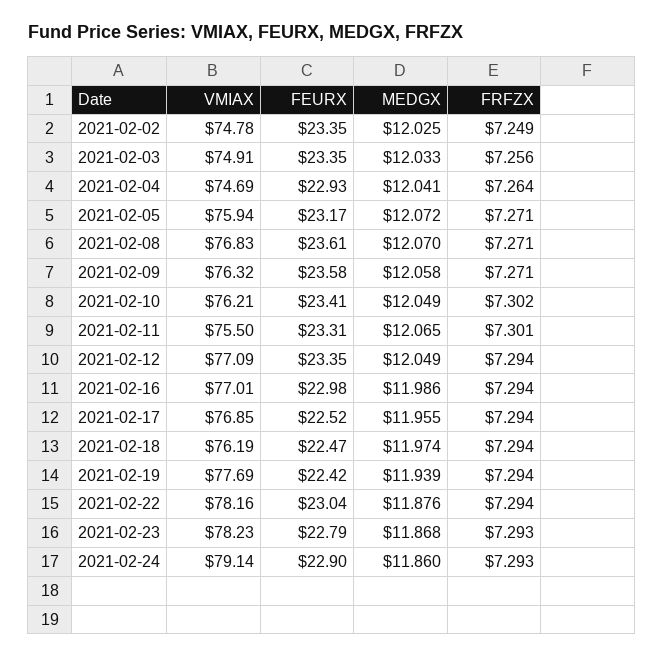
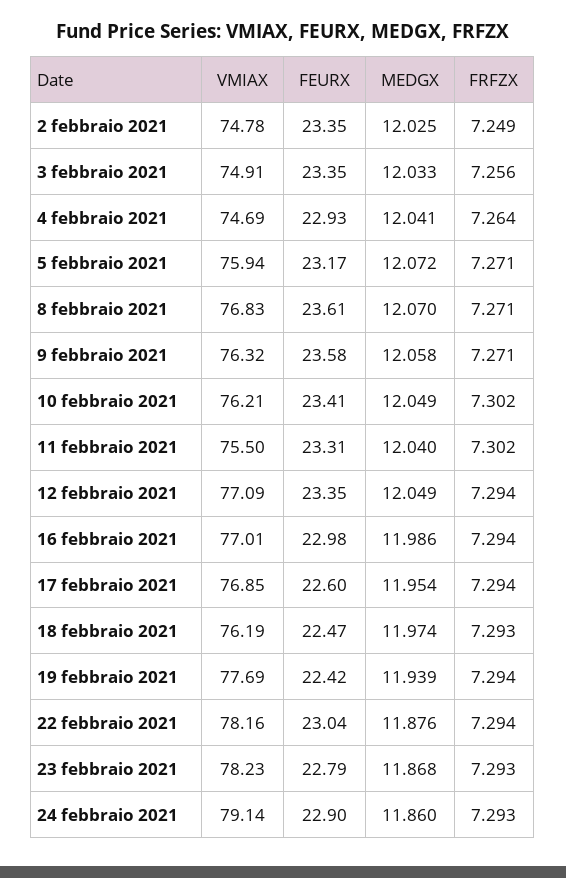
  {
    "VMIAX": {
      "2021-02-02": 74.78,
      "2021-02-03": 74.91,
      "2021-02-04": 74.69,
      "2021-02-05": 75.94,
      "2021-02-08": 76.83,
      "2021-02-09": 76.32,
      "2021-02-10": 76.21,
      "2021-02-11": 75.5,
      "2021-02-12": 77.09,
      "2021-02-16": 77.01,
      "2021-02-17": 76.85,
      "2021-02-18": 76.19,
      "2021-02-19": 77.69,
      "2021-02-22": 78.16,
      "2021-02-23": 78.23,
      "2021-02-24": 79.14
    },
    "FEURX": {
      "2021-02-02": 23.35,
      "2021-02-03": 23.35,
      "2021-02-04": 22.93,
      "2021-02-05": 23.17,
      "2021-02-08": 23.61,
      "2021-02-09": 23.58,
      "2021-02-10": 23.41,
      "2021-02-11": 23.31,
      "2021-02-12": 23.35,
      "2021-02-16": 22.98,
-     "2021-02-17": 22.52,
+     "2021-02-17": 22.6,
      "2021-02-18": 22.47,
      "2021-02-19": 22.42,
      "2021-02-22": 23.04,
      "2021-02-23": 22.79,
      "2021-02-24": 22.9
    },
    "MEDGX": {
      "2021-02-02": 12.025,
      "2021-02-03": 12.033,
      "2021-02-04": 12.041,
      "2021-02-05": 12.072,
      "2021-02-08": 12.07,
      "2021-02-09": 12.058,
      "2021-02-10": 12.049,
-     "2021-02-11": 12.065,
+     "2021-02-11": 12.04,
      "2021-02-12": 12.049,
      "2021-02-16": 11.986,
-     "2021-02-17": 11.955,
+     "2021-02-17": 11.954,
      "2021-02-18": 11.974,
      "2021-02-19": 11.939,
      "2021-02-22": 11.876,
      "2021-02-23": 11.868,
      "2021-02-24": 11.86
    },
    "FRFZX": {
      "2021-02-02": 7.249,
      "2021-02-03": 7.256,
      "2021-02-04": 7.264,
      "2021-02-05": 7.271,
      "2021-02-08": 7.271,
      "2021-02-09": 7.271,
      "2021-02-10": 7.302,
-     "2021-02-11": 7.301,
+     "2021-02-11": 7.302,
      "2021-02-12": 7.294,
      "2021-02-16": 7.294,
      "2021-02-17": 7.294,
-     "2021-02-18": 7.294,
+     "2021-02-18": 7.293,
      "2021-02-19": 7.294,
      "2021-02-22": 7.294,
      "2021-02-23": 7.293,
      "2021-02-24": 7.293
    }
  }

